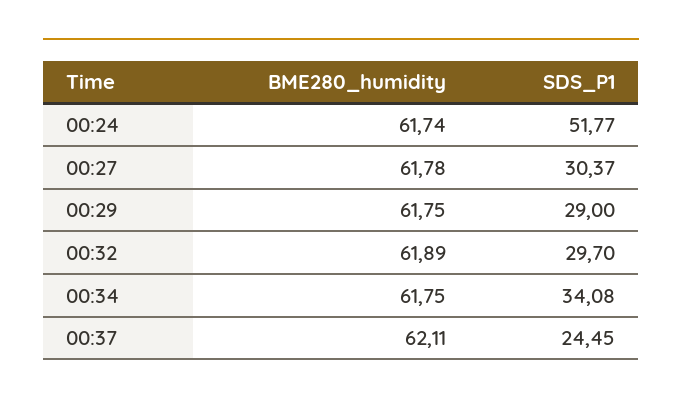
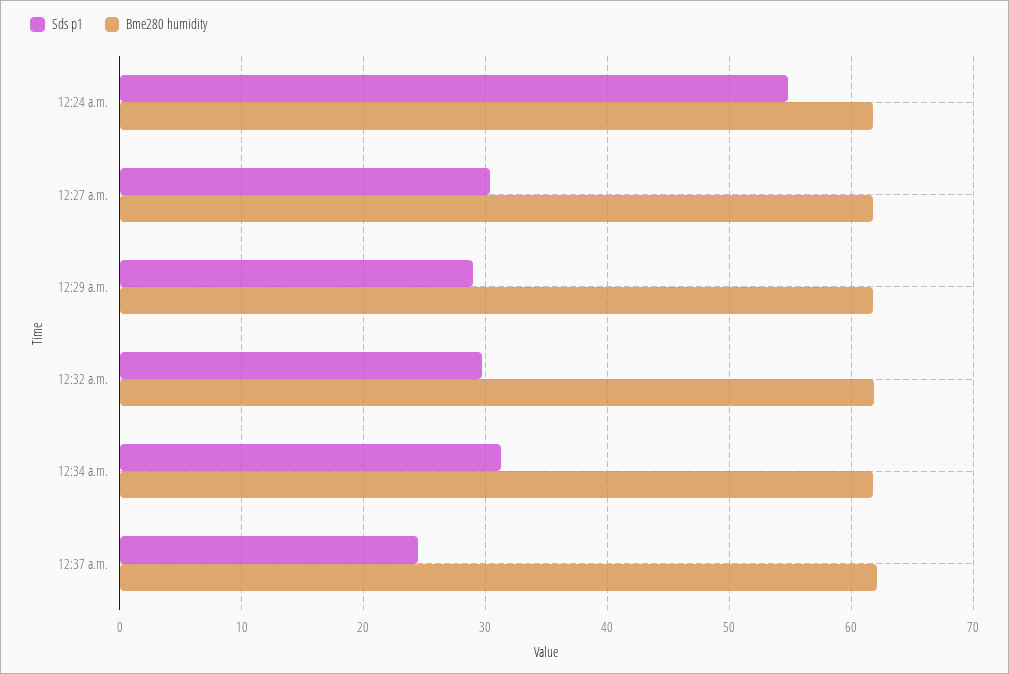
  {
    "BME280_humidity": {
      "00:24": 61.74,
      "00:27": 61.78,
      "00:29": 61.75,
      "00:32": 61.89,
      "00:34": 61.75,
      "00:37": 62.11
    },
    "SDS_P1": {
-     "00:24": 51.77,
+     "00:24": 55,
      "00:27": 30.37,
      "00:29": 29,
      "00:32": 29.7,
-     "00:34": 34.08,
+     "00:34": 31,
      "00:37": 24.45
    }
  }

